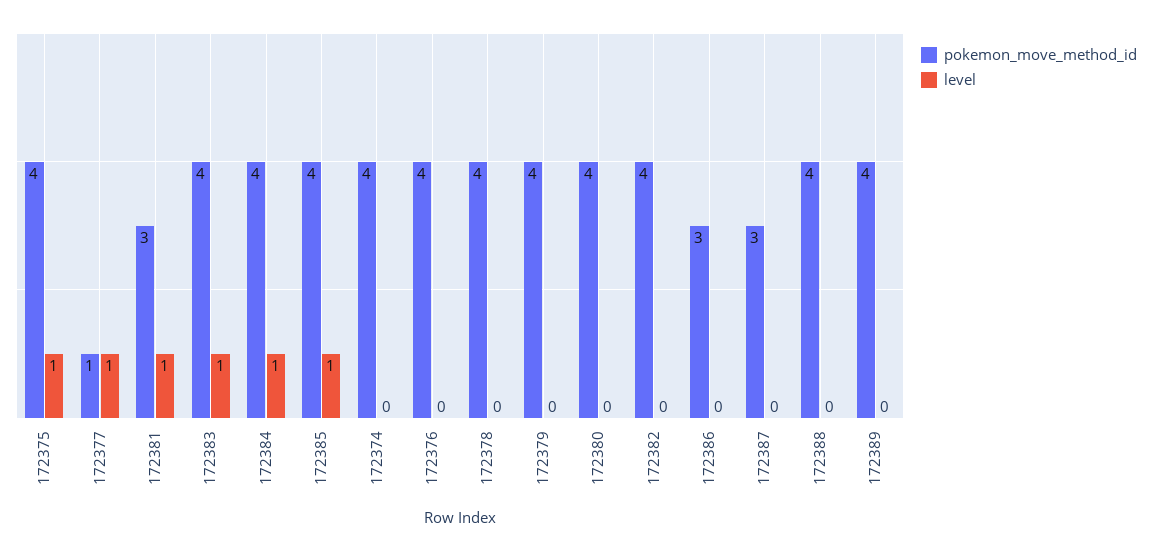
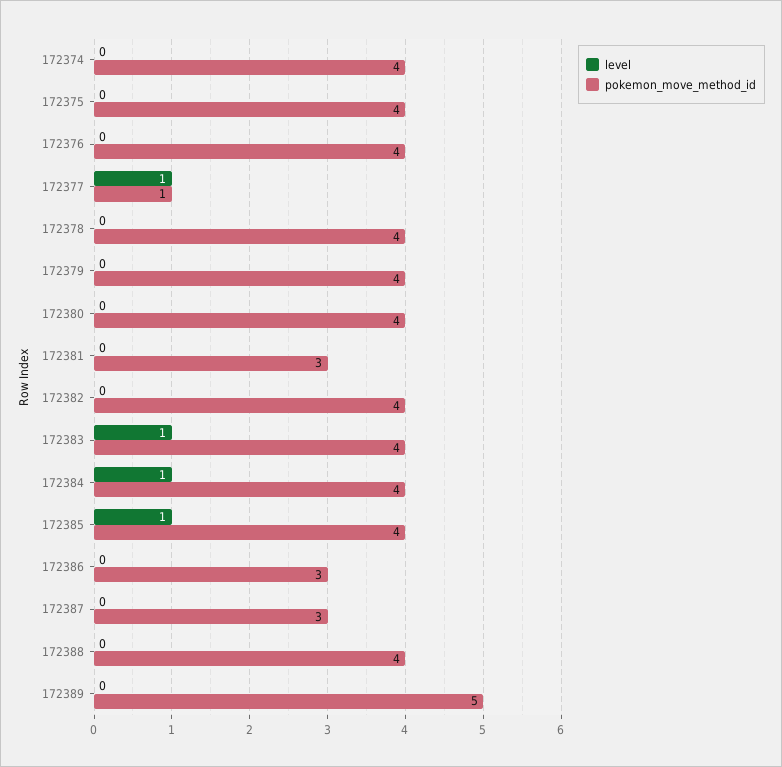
  {
    "pokemon_move_method_id": {
      "172375": 4,
      "172377": 1,
      "172381": 3,
      "172383": 4,
      "172384": 4,
      "172385": 4,
      "172374": 4,
      "172376": 4,
      "172378": 4,
      "172379": 4,
      "172380": 4,
      "172382": 4,
      "172386": 3,
      "172387": 3,
      "172388": 4,
-     "172389": 4
+     "172389": 5
    },
    "level": {
-     "172375": 1,
+     "172375": 0,
      "172377": 1,
-     "172381": 1,
+     "172381": 0,
      "172383": 1,
      "172384": 1,
      "172385": 1,
      "172374": 0,
      "172376": 0,
      "172378": 0,
      "172379": 0,
      "172380": 0,
      "172382": 0,
      "172386": 0,
      "172387": 0,
      "172388": 0,
      "172389": 0
    }
  }

